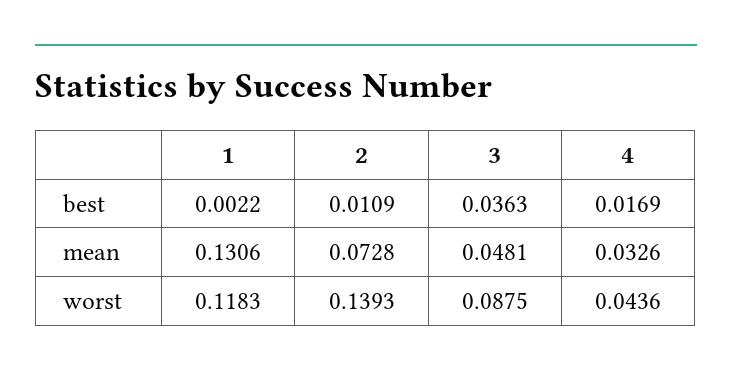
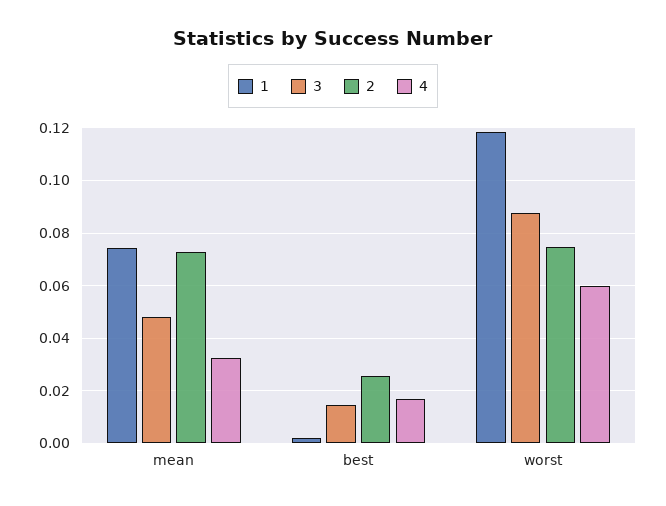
  {
    "1": {
      "best": 0.0022,
-     "mean": 0.1306,
+     "mean": 0.075,
      "worst": 0.1183
    },
    "2": {
-     "best": 0.0109,
+     "best": 0.025,
      "mean": 0.0728,
-     "worst": 0.1393
+     "worst": 0.075
    },
    "3": {
-     "best": 0.0363,
+     "best": 0.015,
      "mean": 0.0481,
      "worst": 0.0875
    },
    "4": {
      "best": 0.0169,
      "mean": 0.0326,
-     "worst": 0.0436
+     "worst": 0.06
    }
  }

